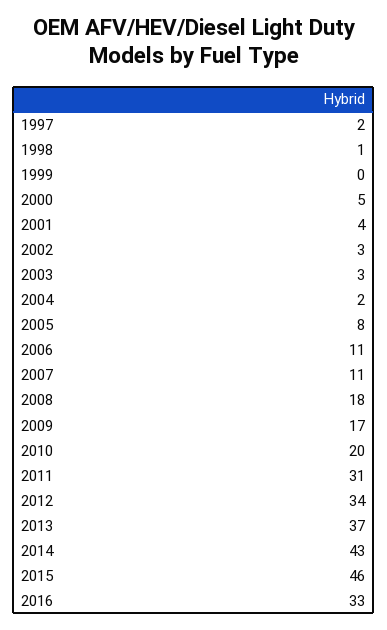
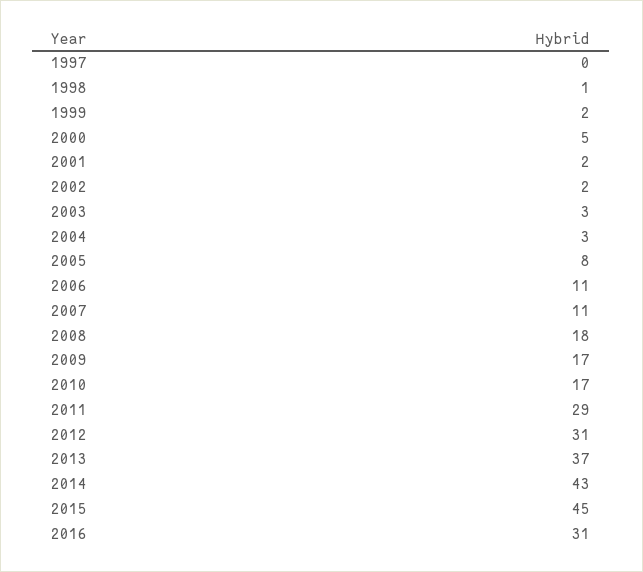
  {
-   "1997": 2,
+   "1997": 0,
    "1998": 1,
-   "1999": 0,
+   "1999": 2,
    "2000": 5,
-   "2001": 4,
+   "2001": 2,
-   "2002": 3,
+   "2002": 2,
    "2003": 3,
-   "2004": 2,
+   "2004": 3,
    "2005": 8,
    "2006": 11,
    "2007": 11,
    "2008": 18,
    "2009": 17,
-   "2010": 20,
+   "2010": 17,
-   "2011": 31,
+   "2011": 29,
-   "2012": 34,
+   "2012": 31,
    "2013": 37,
    "2014": 43,
-   "2015": 46,
+   "2015": 45,
-   "2016": 33
+   "2016": 31
  }

